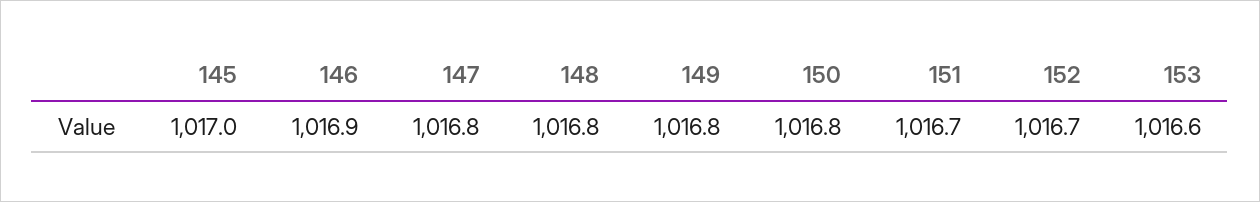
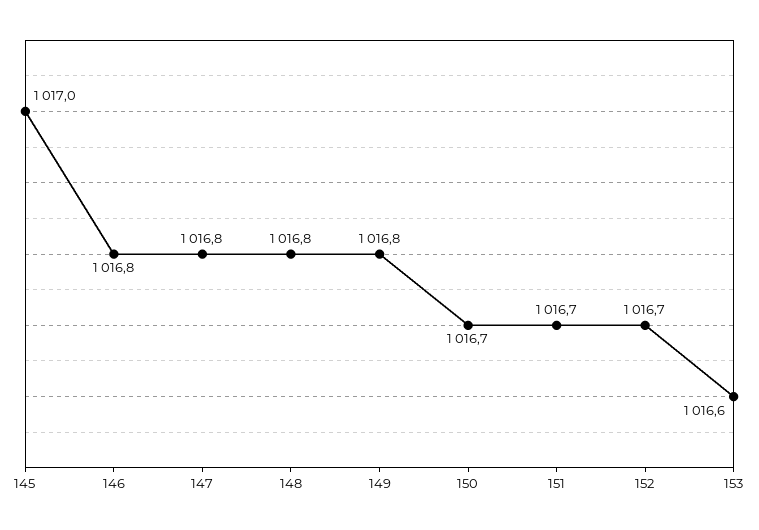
  {
    "145": 1017,
-   "146": 1016.9,
+   "146": 1016.8,
    "147": 1016.8,
    "148": 1016.8,
    "149": 1016.8,
-   "150": 1016.8,
+   "150": 1016.7,
    "151": 1016.7,
    "152": 1016.7,
    "153": 1016.6
  }

